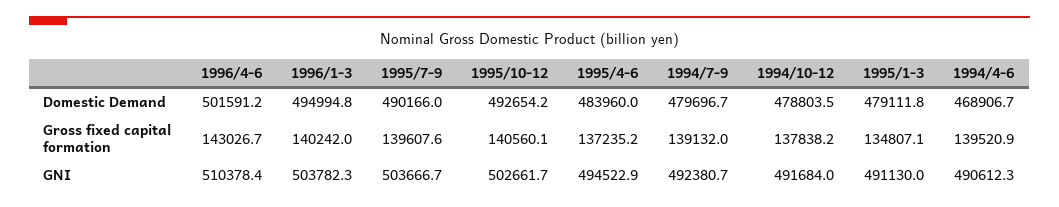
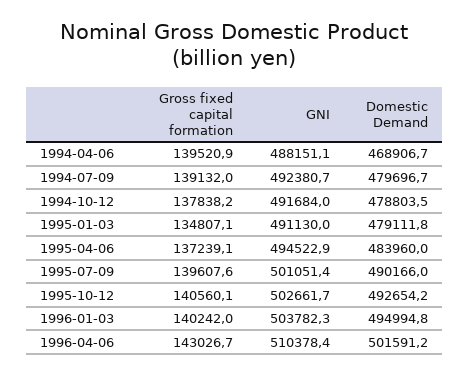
  {
    "1996/4-6": {
      "Domestic Demand": 501591.2,
      "Gross fixed capital formation": 143026.7,
      "GNI": 510378.4
    },
    "1996/1-3": {
      "Domestic Demand": 494994.8,
      "Gross fixed capital formation": 140242,
      "GNI": 503782.3
    },
    "1995/7-9": {
      "Domestic Demand": 490166,
      "Gross fixed capital formation": 139607.6,
-     "GNI": 503666.7
+     "GNI": 501051.4
    },
    "1995/10-12": {
      "Domestic Demand": 492654.2,
      "Gross fixed capital formation": 140560.1,
      "GNI": 502661.7
    },
    "1995/4-6": {
      "Domestic Demand": 483960,
-     "Gross fixed capital formation": 137235.2,
+     "Gross fixed capital formation": 137239.1,
      "GNI": 494522.9
    },
    "1994/7-9": {
      "Domestic Demand": 479696.7,
      "Gross fixed capital formation": 139132,
      "GNI": 492380.7
    },
    "1994/10-12": {
      "Domestic Demand": 478803.5,
      "Gross fixed capital formation": 137838.2,
      "GNI": 491684
    },
    "1995/1-3": {
      "Domestic Demand": 479111.8,
      "Gross fixed capital formation": 134807.1,
      "GNI": 491130
    },
    "1994/4-6": {
      "Domestic Demand": 468906.7,
      "Gross fixed capital formation": 139520.9,
-     "GNI": 490612.3
+     "GNI": 488151.1
    }
  }

